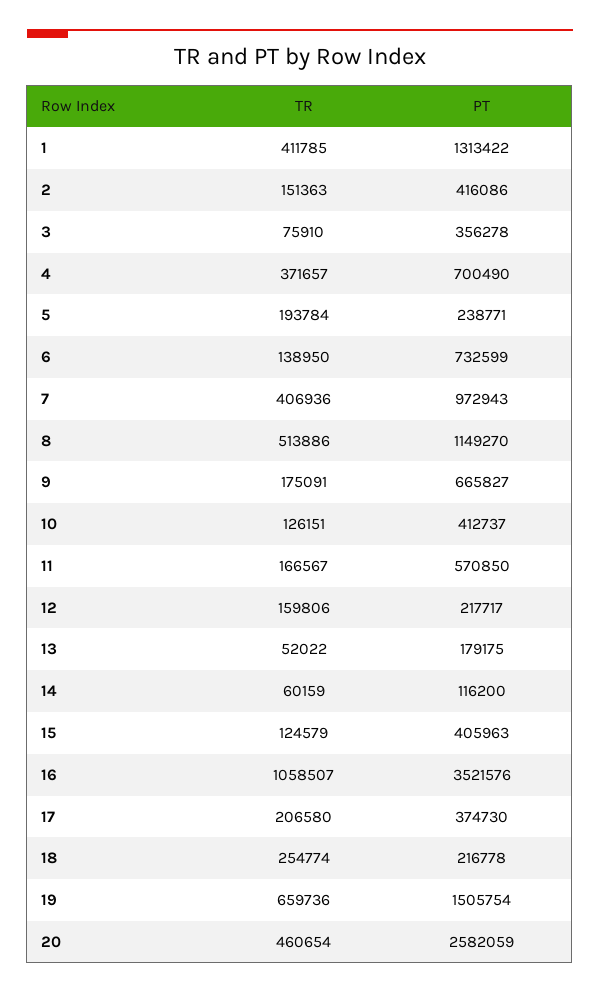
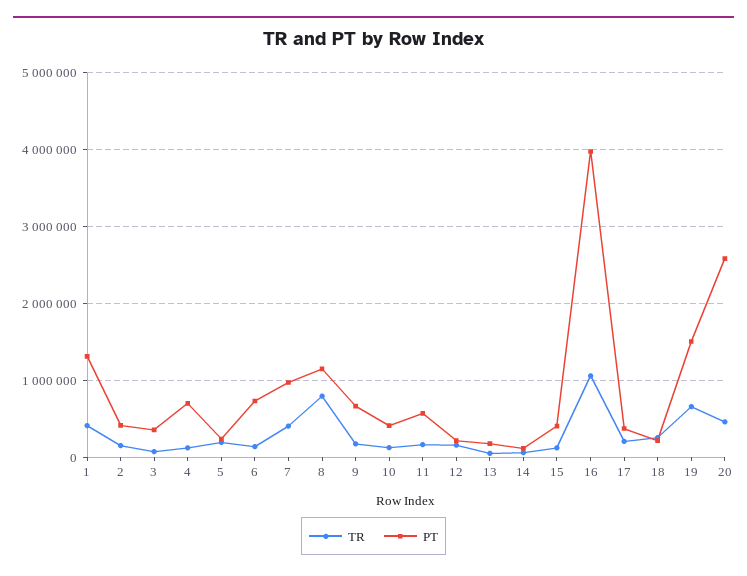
  {
    "TR": {
      "1": 411785,
      "2": 151363,
      "3": 75910,
-     "4": 371657,
+     "4": 100000,
      "5": 193784,
      "6": 138950,
      "7": 406936,
-     "8": 513886,
+     "8": 800000,
      "9": 175091,
      "10": 126151,
      "11": 166567,
      "12": 159806,
      "13": 52022,
      "14": 60159,
      "15": 124579,
      "16": 1058507,
      "17": 206580,
      "18": 254774,
      "19": 659736,
      "20": 460654
    },
    "PT": {
      "1": 1313422,
      "2": 416086,
      "3": 356278,
      "4": 700490,
      "5": 238771,
      "6": 732599,
      "7": 972943,
      "8": 1149270,
      "9": 665827,
      "10": 412737,
      "11": 570850,
      "12": 217717,
      "13": 179175,
      "14": 116200,
      "15": 405963,
-     "16": 3521576,
+     "16": 4000000,
      "17": 374730,
      "18": 216778,
      "19": 1505754,
      "20": 2582059
    }
  }

